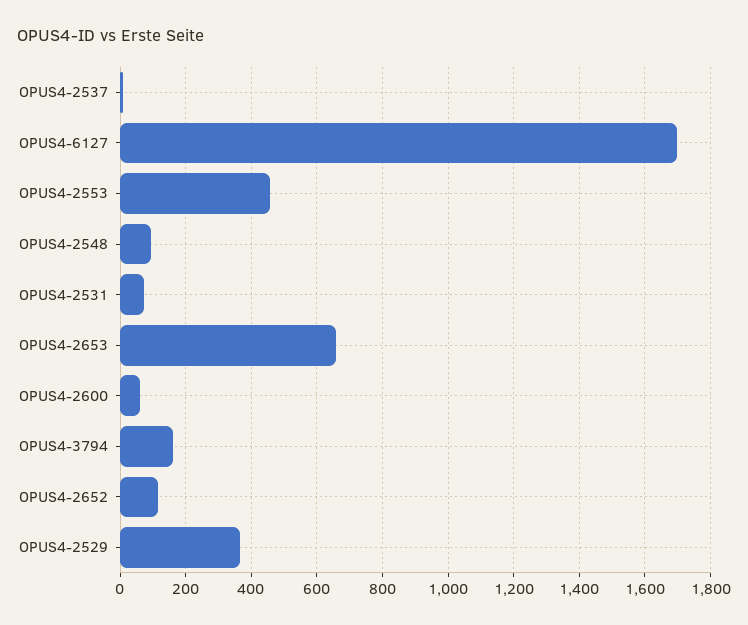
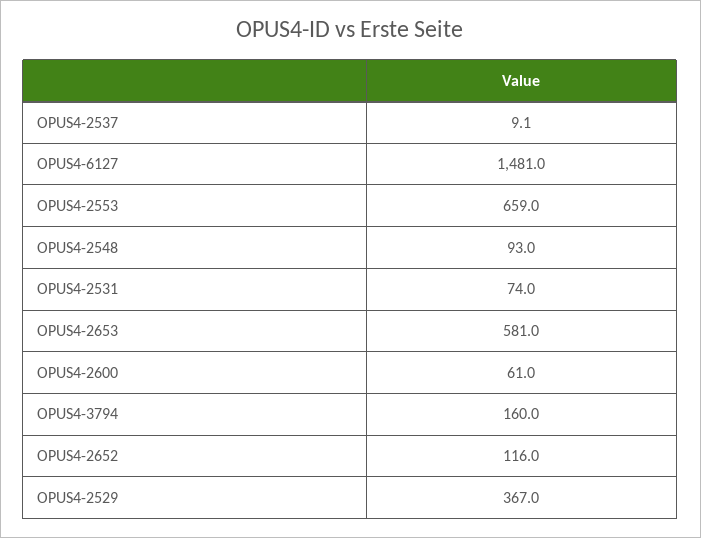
  {
    "OPUS4-2537": 9.1,
-   "OPUS4-6127": 1700,
+   "OPUS4-6127": 1481,
-   "OPUS4-2553": 460,
+   "OPUS4-2553": 659,
    "OPUS4-2548": 93,
    "OPUS4-2531": 74,
-   "OPUS4-2653": 660,
+   "OPUS4-2653": 581,
    "OPUS4-2600": 61,
    "OPUS4-3794": 160,
    "OPUS4-2652": 116,
    "OPUS4-2529": 367
  }

